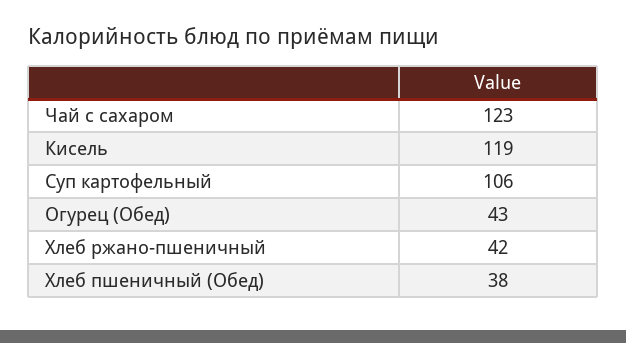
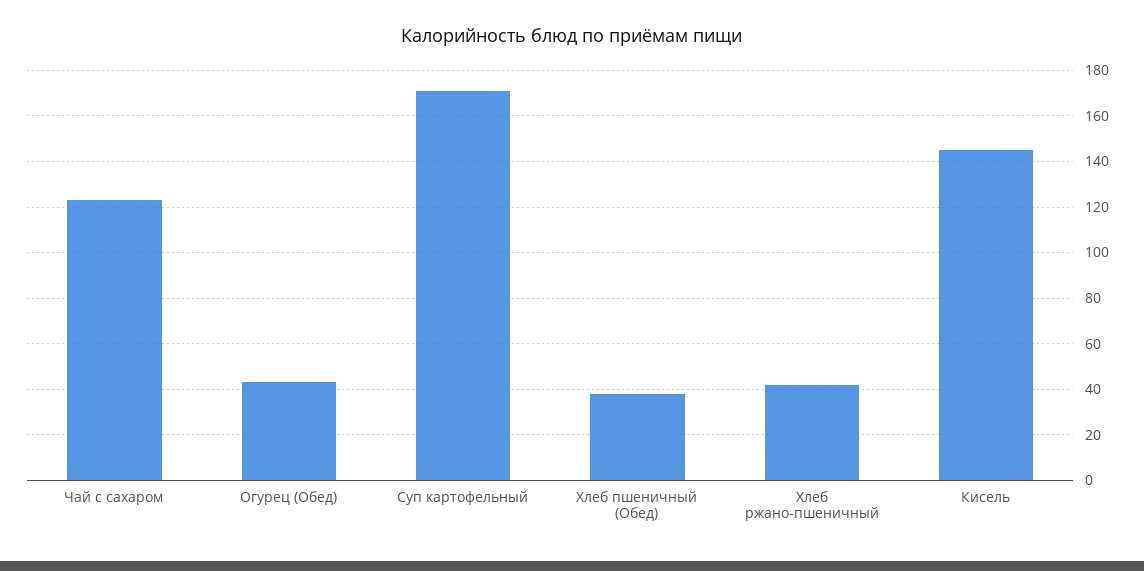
  {
    "Чай с сахаром": 123,
-   "Кисель": 119,
+   "Кисель": 145,
-   "Суп картофельный": 106,
+   "Суп картофельный": 170,
    "Огурец (Обед)": 43,
    "Хлеб ржано-пшеничный": 42,
    "Хлеб пшеничный (Обед)": 38
  }

